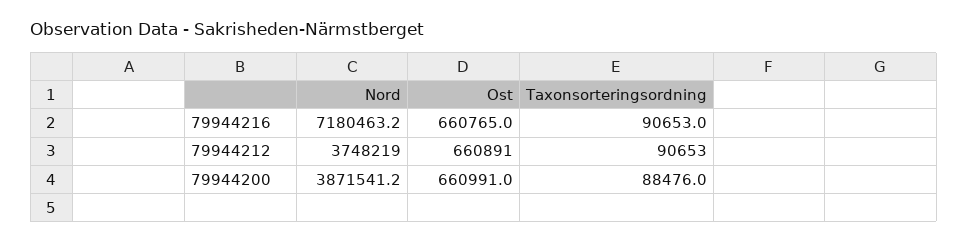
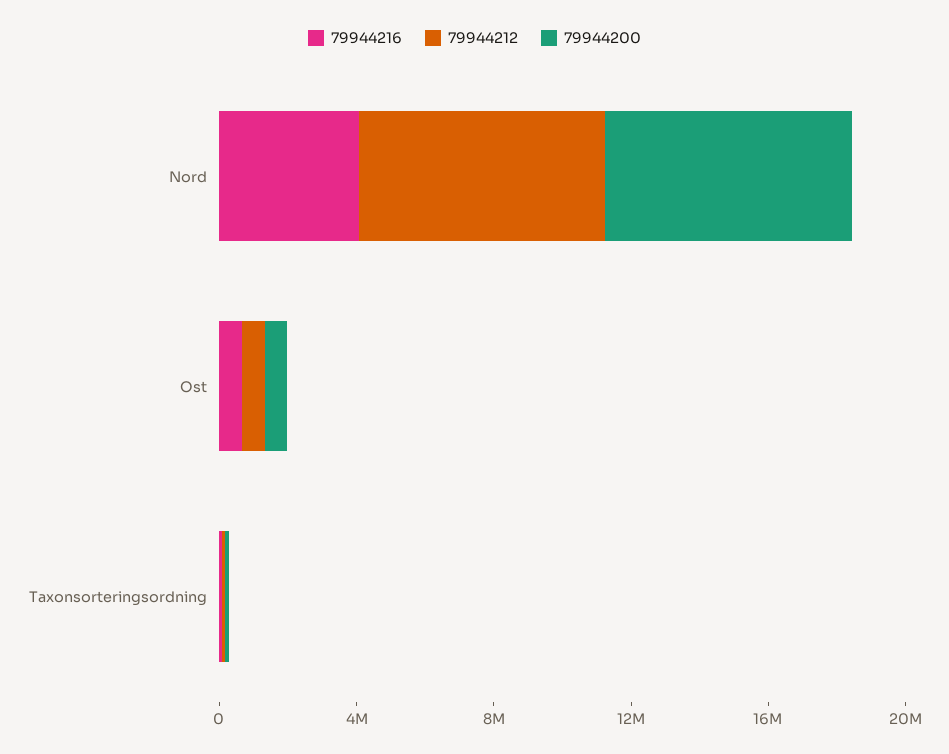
  {
    "79944216": {
-     "Nord": 7180463.2,
+     "Nord": 4000000,
      "Ost": 660765,
      "Taxonsorteringsordning": 90653
    },
    "79944212": {
-     "Nord": 3748219,
+     "Nord": 7000000,
      "Ost": 660891,
      "Taxonsorteringsordning": 90653
    },
    "79944200": {
-     "Nord": 3871541.2,
+     "Nord": 7000000,
      "Ost": 660991,
      "Taxonsorteringsordning": 88476
    }
  }

